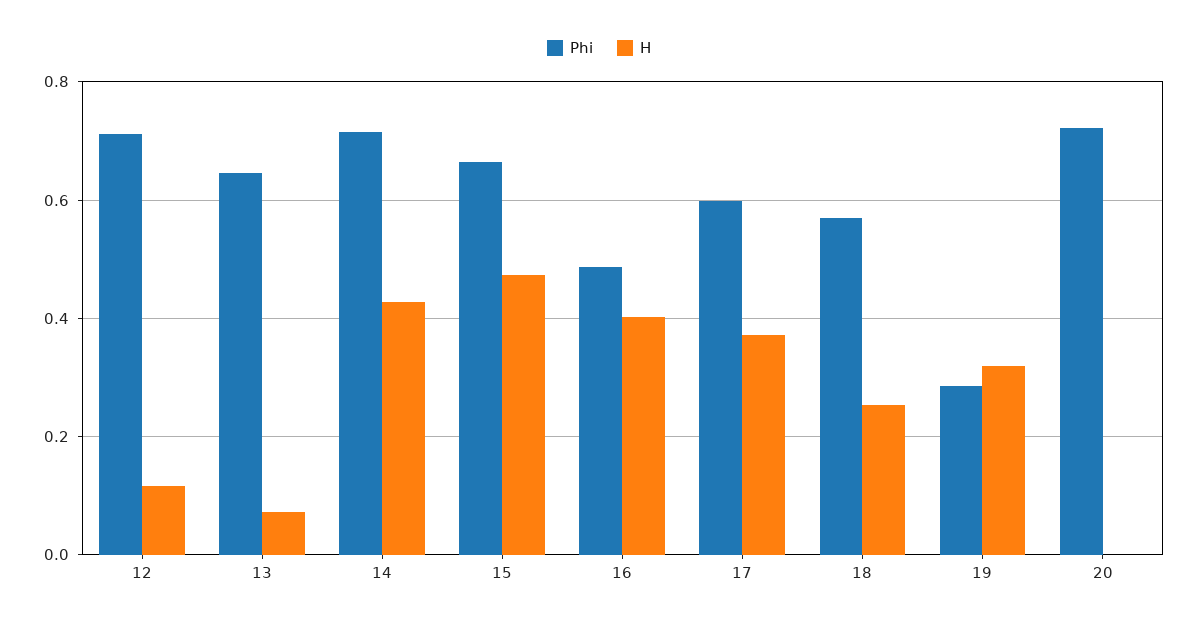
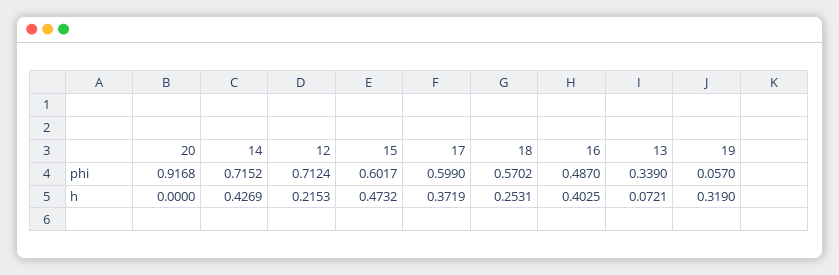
  {
    "Phi": {
      "12": 0.7124,
-     "13": 0.64,
+     "13": 0.339,
      "14": 0.7152,
-     "15": 0.66,
+     "15": 0.6017,
      "16": 0.487,
      "17": 0.599,
      "18": 0.5702,
-     "19": 0.28,
+     "19": 0.057,
-     "20": 0.72
+     "20": 0.9168
    },
    "H": {
-     "12": 0.12,
+     "12": 0.2153,
      "13": 0.0721,
      "14": 0.4269,
      "15": 0.4732,
      "16": 0.4025,
      "17": 0.3719,
      "18": 0.2531,
      "19": 0.319,
      "20": 0
    }
  }

